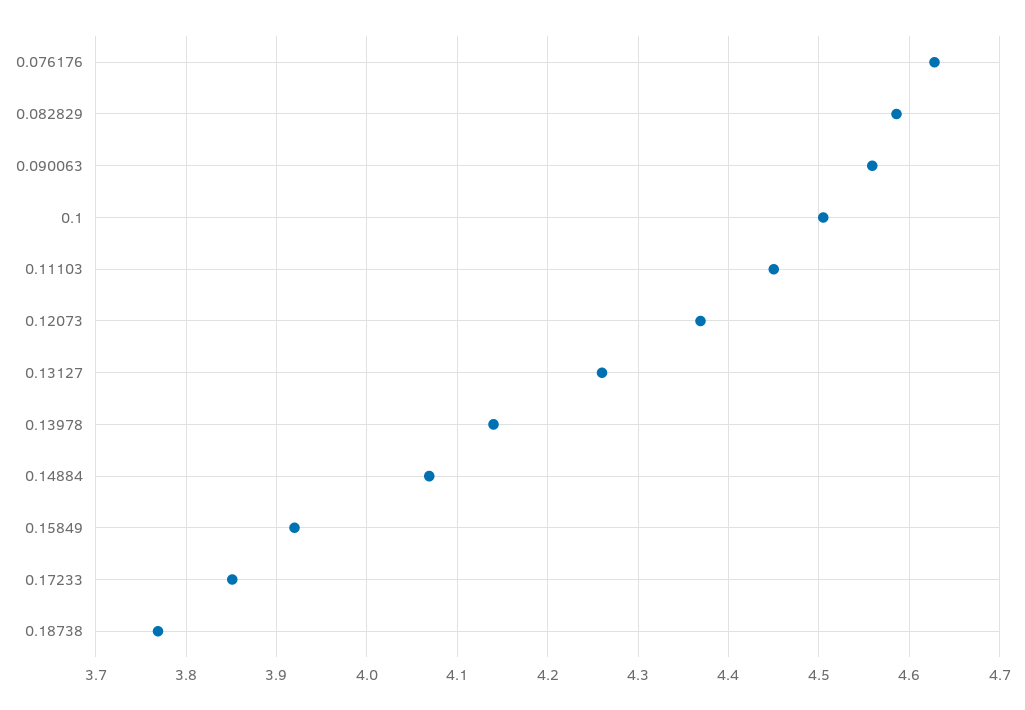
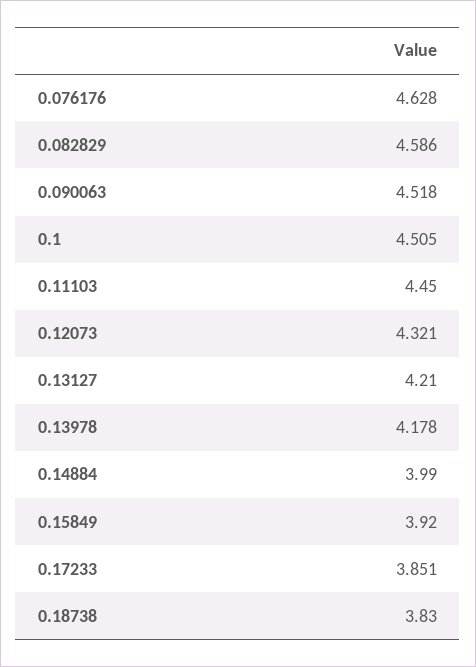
  {
    "0.076176": 4.628,
    "0.082829": 4.586,
-   "0.090063": 4.56,
+   "0.090063": 4.518,
    "0.1": 4.505,
    "0.11103": 4.45,
-   "0.12073": 4.37,
+   "0.12073": 4.321,
-   "0.13127": 4.26,
+   "0.13127": 4.21,
-   "0.13978": 4.14,
+   "0.13978": 4.178,
-   "0.14884": 4.07,
+   "0.14884": 3.99,
    "0.15849": 3.92,
    "0.17233": 3.851,
-   "0.18738": 3.77
+   "0.18738": 3.83
  }

